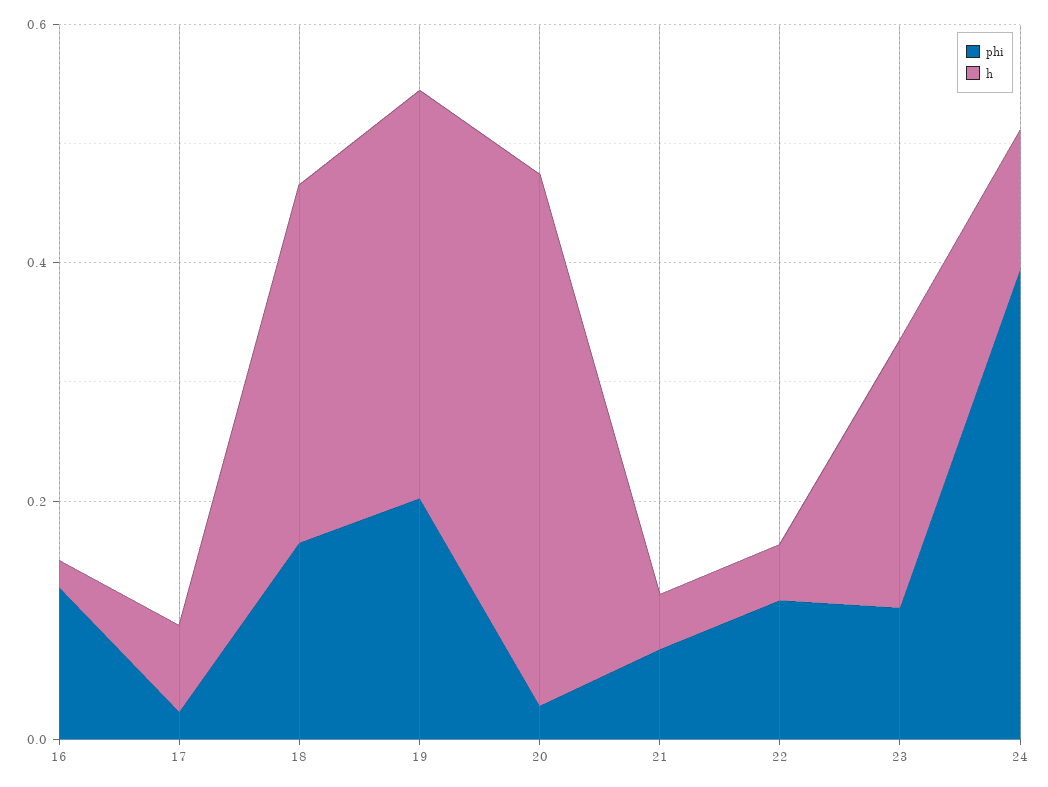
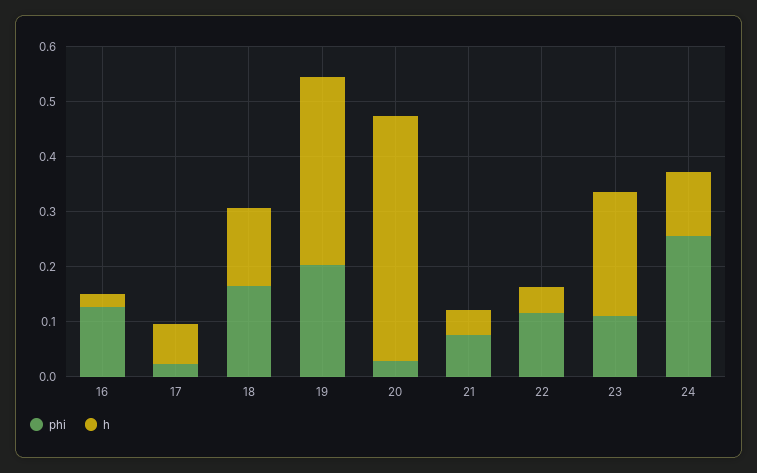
  {
    "phi": {
      "16": 0.12,
      "17": 0.02,
      "18": 0.16,
      "19": 0.2,
      "20": 0.02,
      "21": 0.08,
      "22": 0.12,
      "23": 0.12,
-     "24": 0.4
+     "24": 0.26
    },
    "h": {
      "16": 0.02,
      "17": 0.08,
-     "18": 0.3,
+     "18": 0.14,
      "19": 0.34,
      "20": 0.44,
      "21": 0.04,
      "22": 0.04,
      "23": 0.22,
      "24": 0.12
    }
  }

